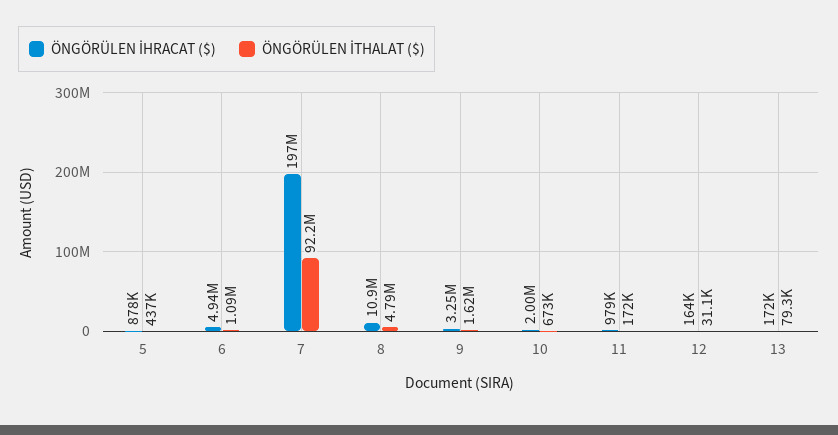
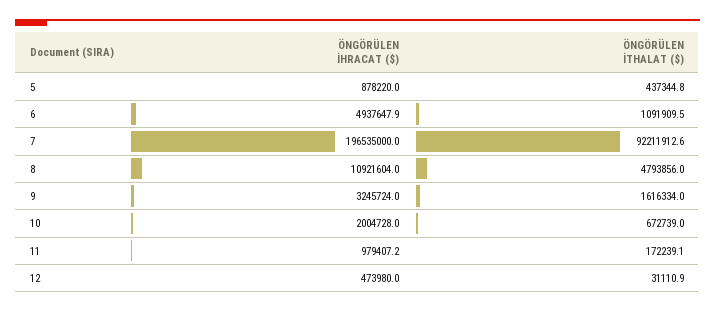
  {
    "ÖNGÖRÜLEN İHRACAT ($)": {
      "5": 878220,
      "6": 4937647.9,
      "7": 196535000,
      "8": 10921604,
      "9": 3245724,
      "10": 2004728,
      "11": 979407.2,
-     "12": 164000,
+     "12": 473980
-     "13": 172000
    },
    "ÖNGÖRÜLEN İTHALAT ($)": {
      "5": 437344.8,
      "6": 1091909.5,
      "7": 92211912.6,
      "8": 4793856,
      "9": 1616334,
      "10": 672739,
      "11": 172239.1,
-     "12": 31110.9,
+     "12": 31110.9
-     "13": 79300
    }
  }

